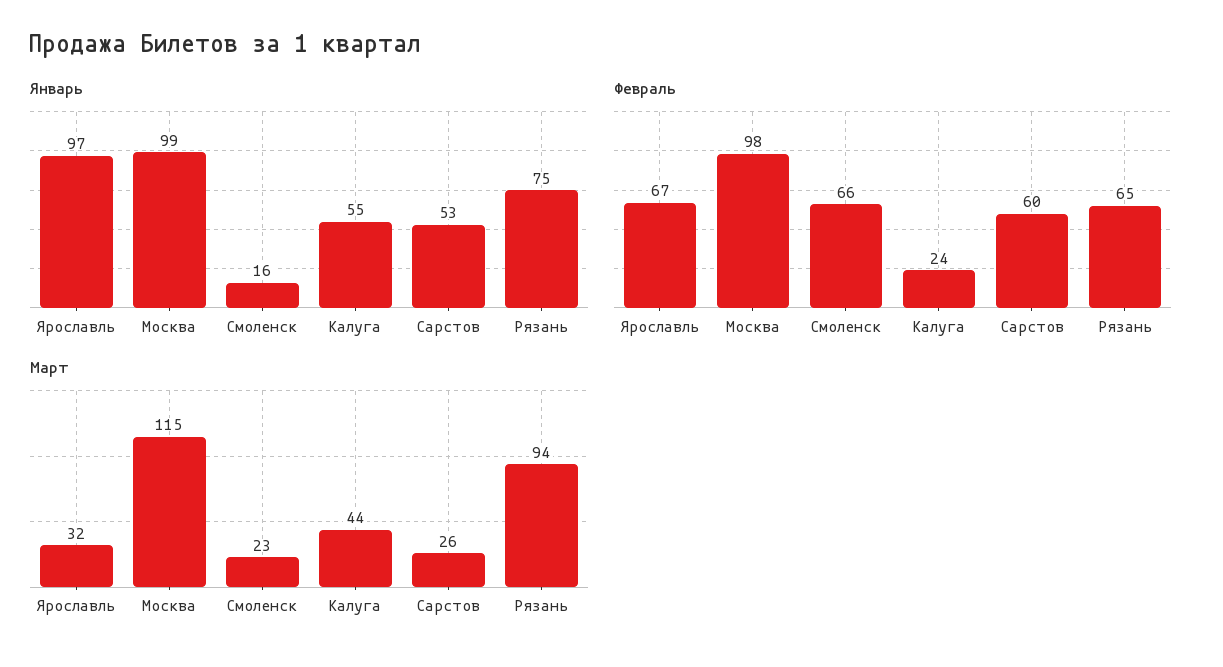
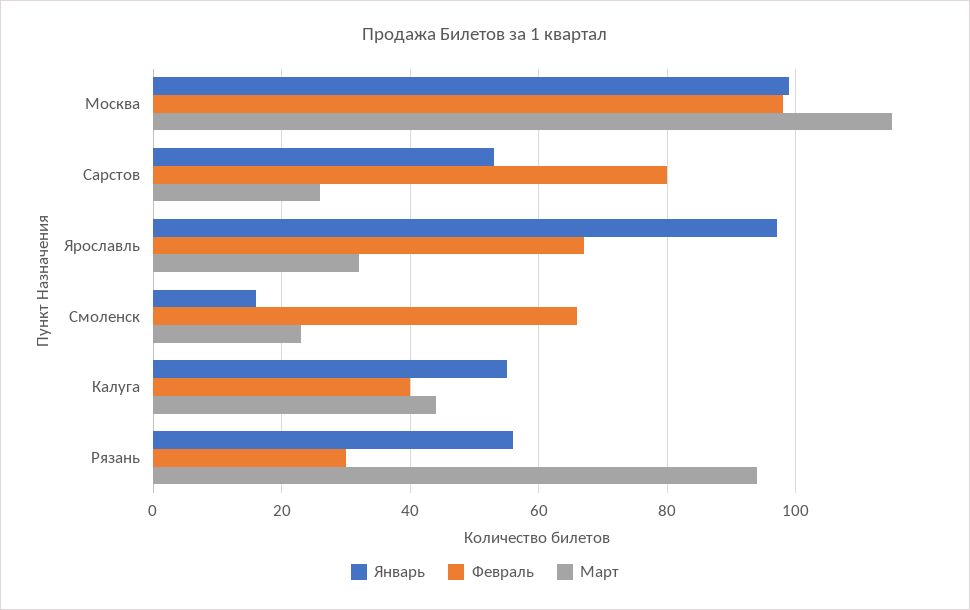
  {
    "Январь": {
      "Ярославль": 97,
      "Москва": 99,
      "Смоленск": 16,
      "Калуга": 55,
      "Сарстов": 53,
-     "Рязань": 75
+     "Рязань": 55
    },
    "Февраль": {
      "Ярославль": 67,
      "Москва": 98,
      "Смоленск": 66,
-     "Калуга": 24,
+     "Калуга": 40,
-     "Сарстов": 60,
+     "Сарстов": 80,
-     "Рязань": 65
+     "Рязань": 30
    },
    "Март": {
      "Ярославль": 32,
      "Москва": 115,
      "Смоленск": 23,
      "Калуга": 44,
      "Сарстов": 26,
      "Рязань": 94
    }
  }

